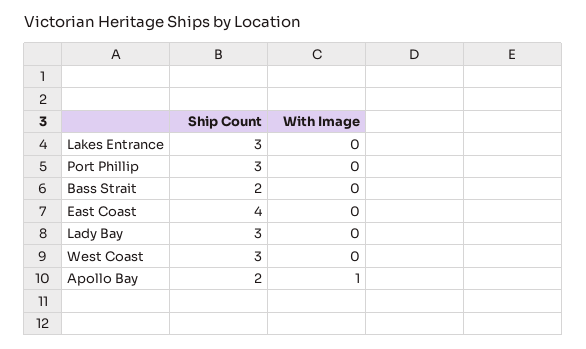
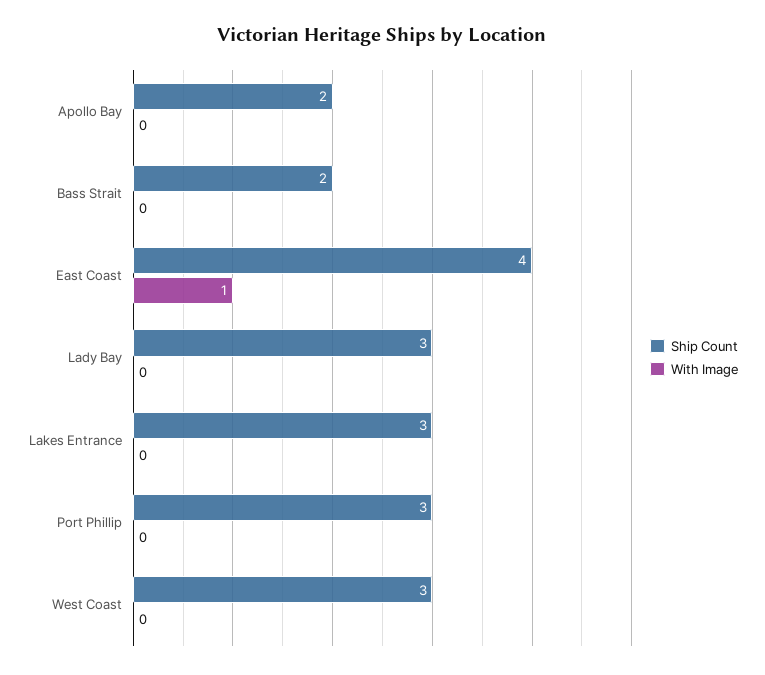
  {
    "Ship Count": {
      "Lakes Entrance": 3,
      "Port Phillip": 3,
      "Bass Strait": 2,
      "East Coast": 4,
      "Lady Bay": 3,
      "West Coast": 3,
      "Apollo Bay": 2
    },
    "With Image": {
      "Lakes Entrance": 0,
      "Port Phillip": 0,
      "Bass Strait": 0,
-     "East Coast": 0,
+     "East Coast": 1,
      "Lady Bay": 0,
      "West Coast": 0,
-     "Apollo Bay": 1
+     "Apollo Bay": 0
    }
  }

